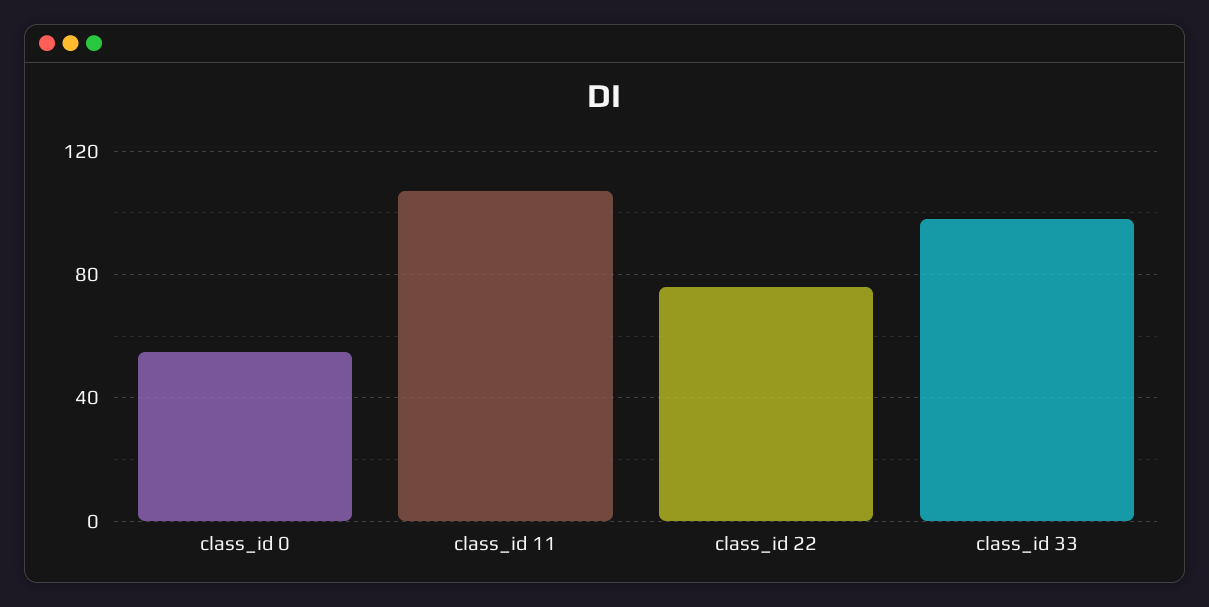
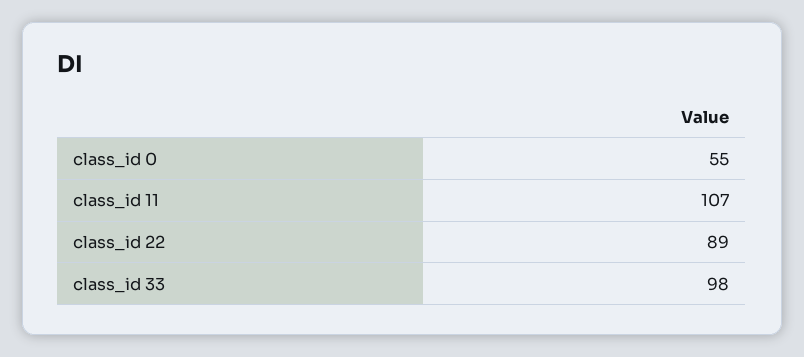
  {
    "class_id 0": 55,
    "class_id 11": 107,
-   "class_id 22": 75,
+   "class_id 22": 89,
    "class_id 33": 98
  }

